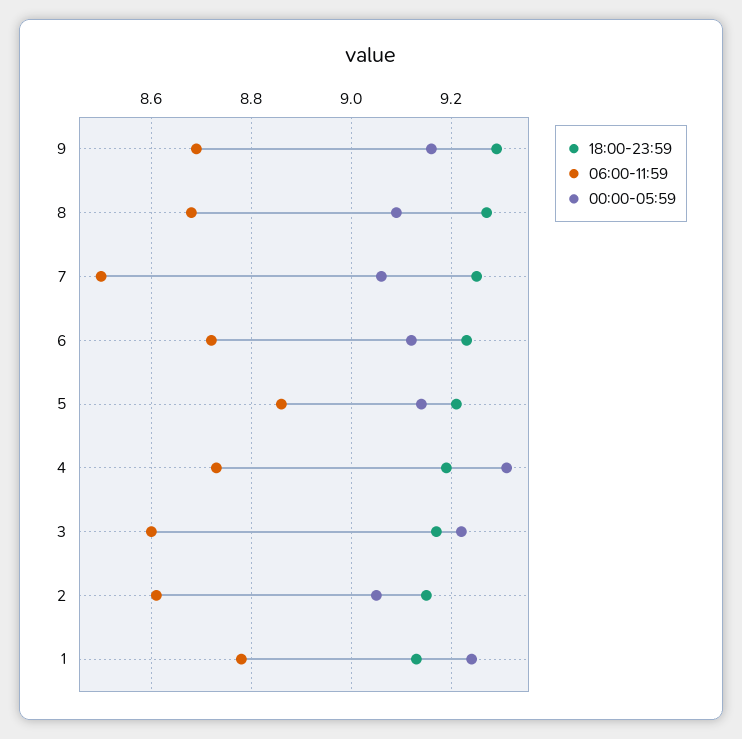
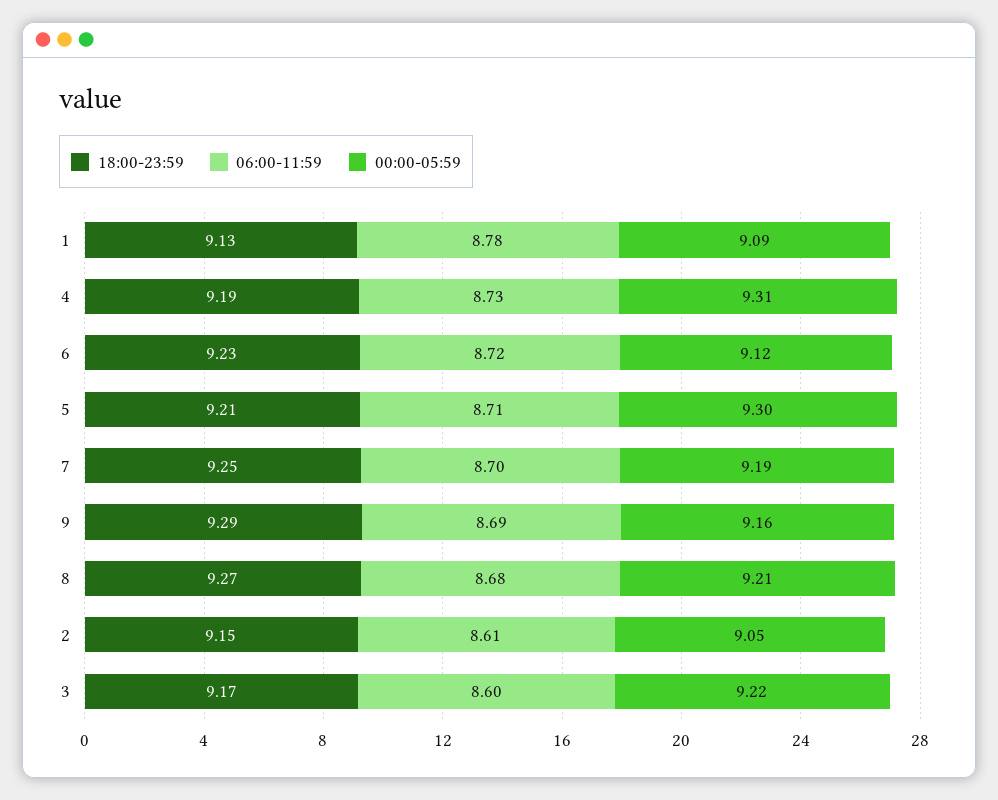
  {
    "18:00-23:59": {
      "9": 9.29,
      "8": 9.27,
      "7": 9.25,
      "6": 9.23,
      "5": 9.21,
      "4": 9.19,
      "3": 9.17,
      "2": 9.15,
      "1": 9.13
    },
    "06:00-11:59": {
      "9": 8.69,
      "8": 8.68,
-     "7": 8.5,
+     "7": 8.7,
      "6": 8.72,
-     "5": 8.85,
+     "5": 8.71,
      "4": 8.73,
      "3": 8.6,
      "2": 8.61,
      "1": 8.78
    },
    "00:00-05:59": {
      "9": 9.16,
-     "8": 9.1,
+     "8": 9.21,
-     "7": 9.05,
+     "7": 9.19,
      "6": 9.12,
-     "5": 9.15,
+     "5": 9.3,
      "4": 9.31,
      "3": 9.22,
      "2": 9.05,
-     "1": 9.25
+     "1": 9.09
    }
  }

